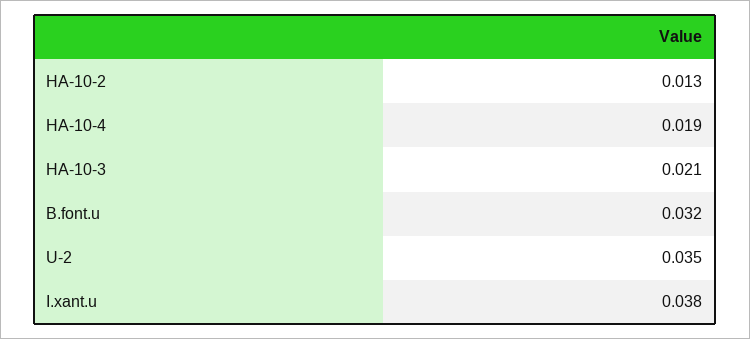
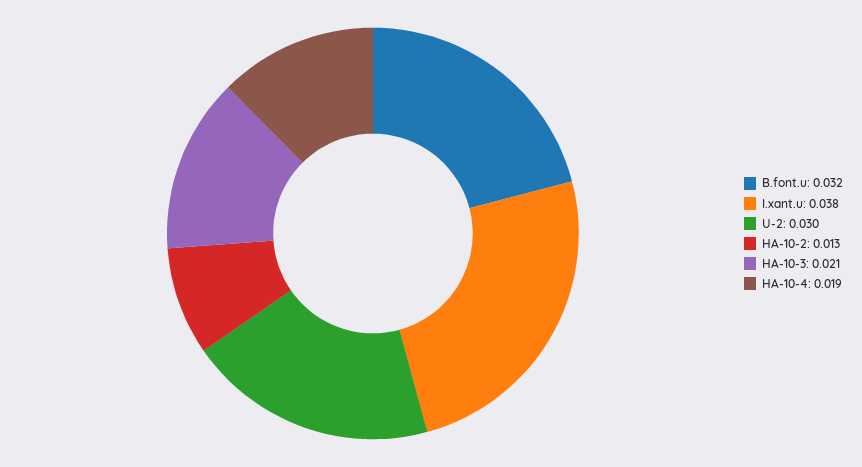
  {
    "HA-10-2": 0.013,
    "HA-10-4": 0.019,
    "HA-10-3": 0.021,
    "B.font.u": 0.032,
-   "U-2": 0.035,
+   "U-2": 0.03,
    "I.xant.u": 0.038
  }

